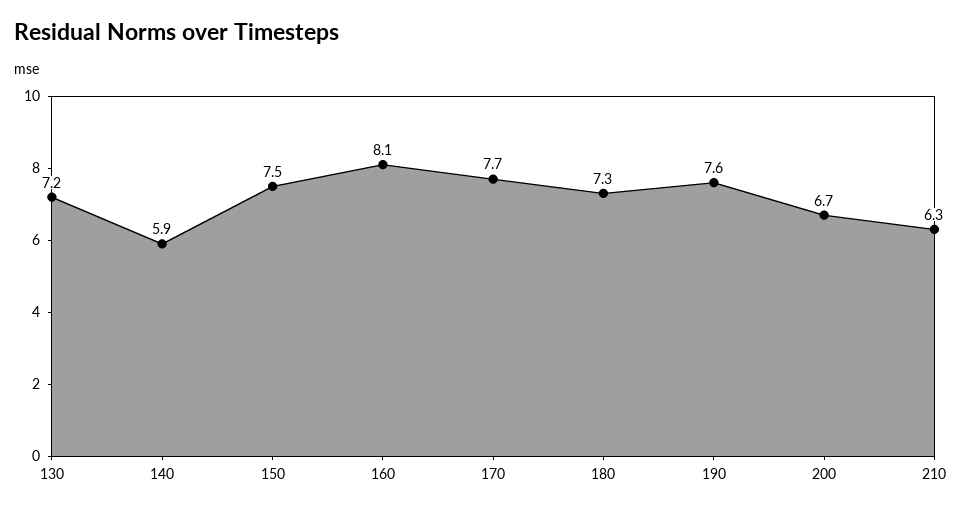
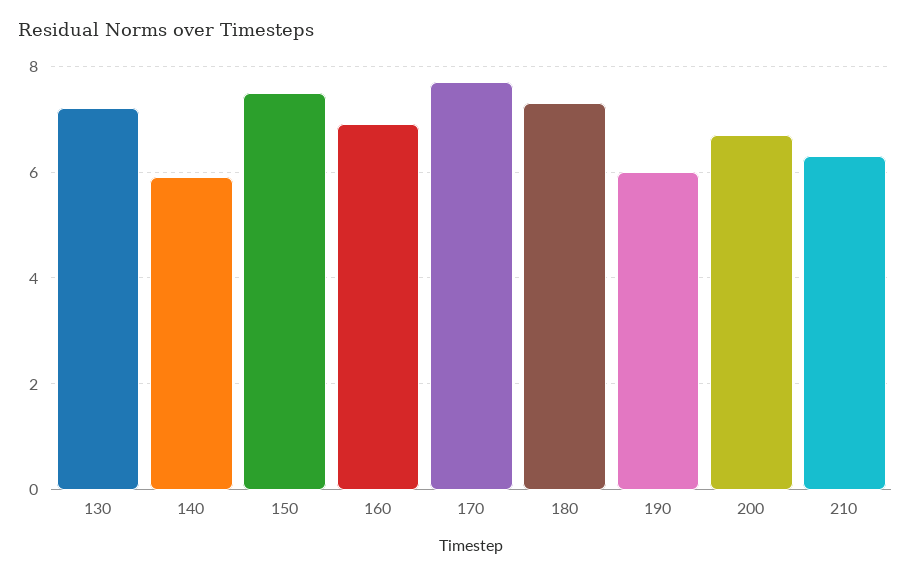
  {
    "130": 7.2,
    "140": 5.9,
    "150": 7.5,
-   "160": 8.1,
+   "160": 7,
    "170": 7.7,
    "180": 7.3,
-   "190": 7.6,
+   "190": 6,
    "200": 6.7,
    "210": 6.3
  }

